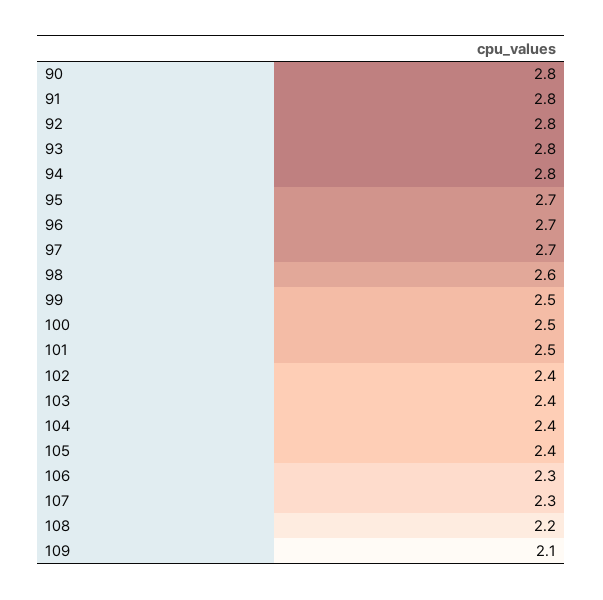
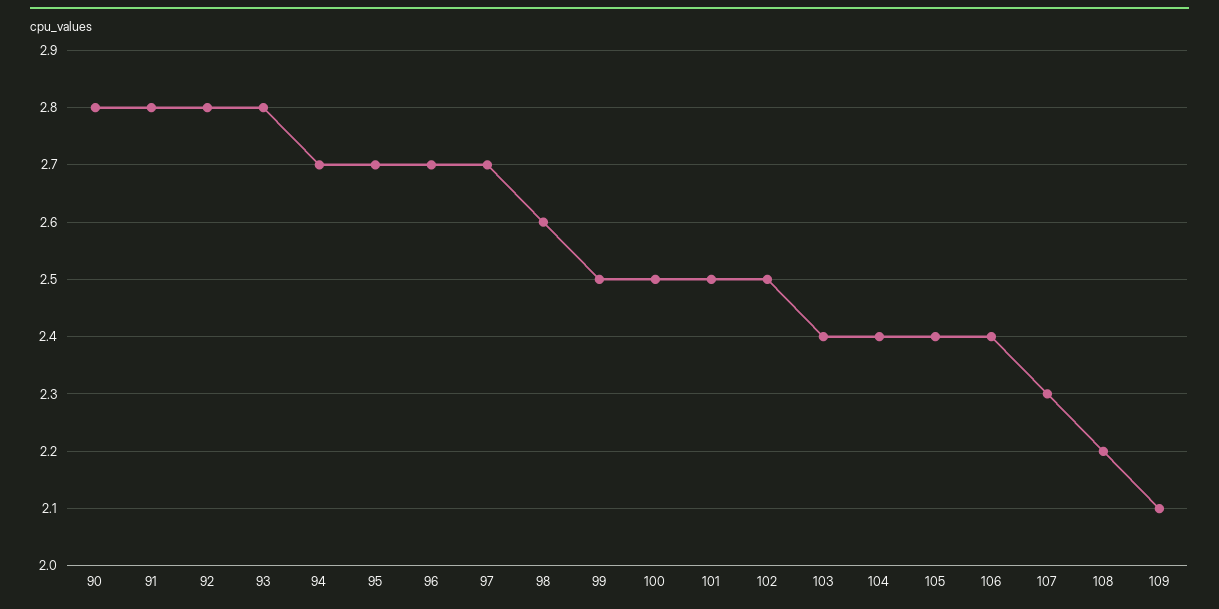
  {
    "90": 2.8,
    "91": 2.8,
    "92": 2.8,
    "93": 2.8,
-   "94": 2.8,
+   "94": 2.7,
    "95": 2.7,
    "96": 2.7,
    "97": 2.7,
    "98": 2.6,
    "99": 2.5,
    "100": 2.5,
    "101": 2.5,
-   "102": 2.4,
+   "102": 2.5,
    "103": 2.4,
    "104": 2.4,
    "105": 2.4,
-   "106": 2.3,
+   "106": 2.4,
    "107": 2.3,
    "108": 2.2,
    "109": 2.1
  }

